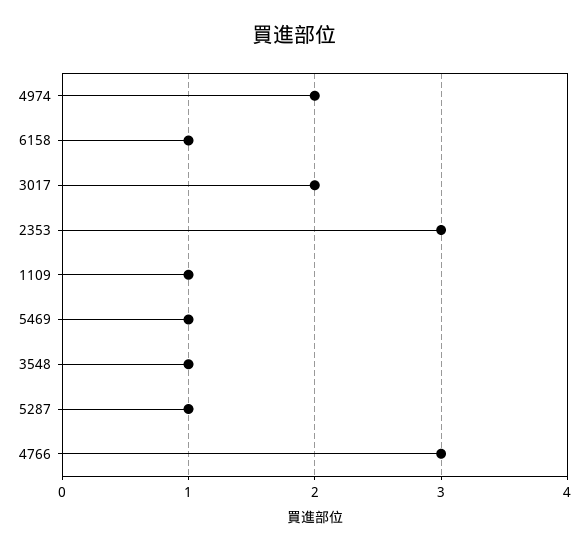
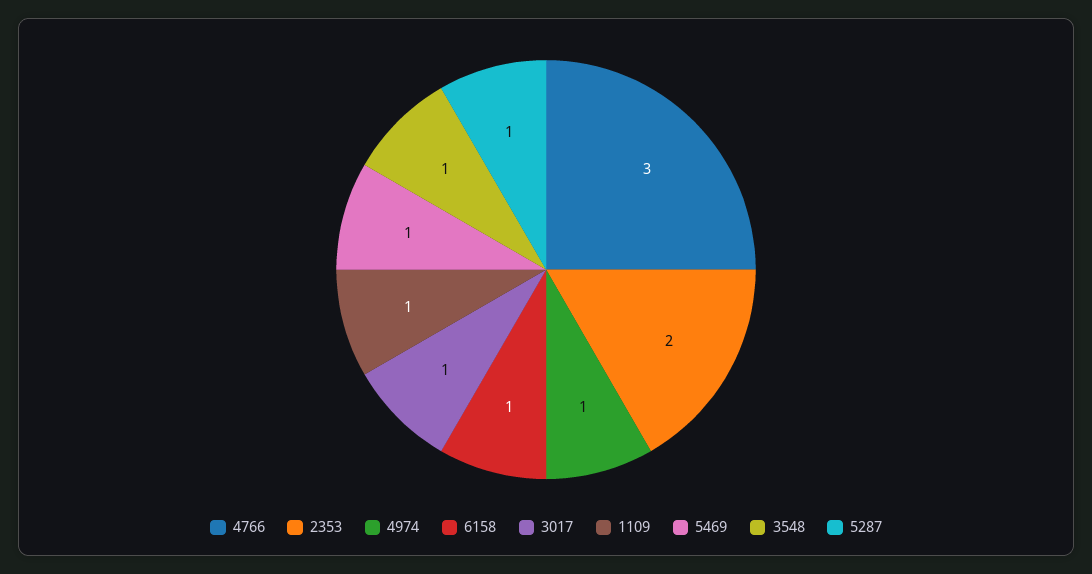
  {
-   "4974": 2,
+   "4974": 1,
    "6158": 1,
-   "3017": 2,
+   "3017": 1,
-   "2353": 3,
+   "2353": 2,
    "1109": 1,
    "5469": 1,
    "3548": 1,
    "5287": 1,
    "4766": 3
  }

